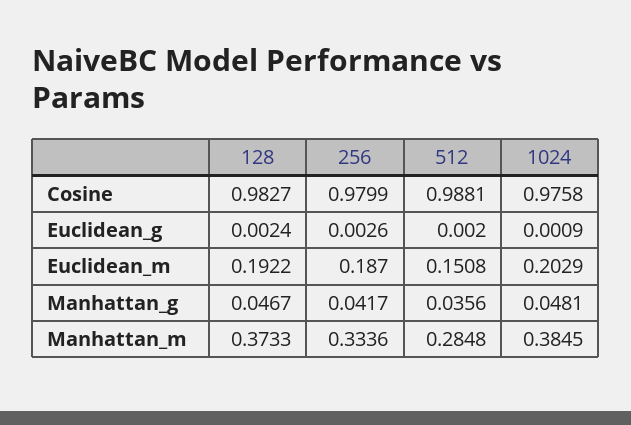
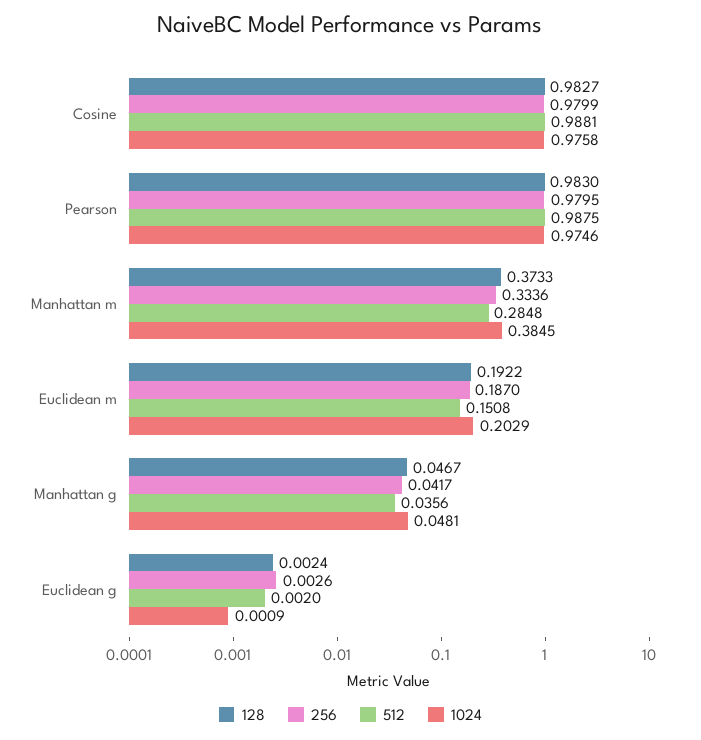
  {
    "128": {
      "Cosine": 0.9827,
      "Euclidean_g": 0.0024,
      "Euclidean_m": 0.1922,
      "Manhattan_g": 0.0467,
-     "Manhattan_m": 0.3733
+     "Manhattan_m": 0.3733,
+     "Pearson": 0.983
    },
    "256": {
      "Cosine": 0.9799,
      "Euclidean_g": 0.0026,
      "Euclidean_m": 0.187,
      "Manhattan_g": 0.0417,
-     "Manhattan_m": 0.3336
+     "Manhattan_m": 0.3336,
+     "Pearson": 0.9795
    },
    "512": {
      "Cosine": 0.9881,
      "Euclidean_g": 0.002,
      "Euclidean_m": 0.1508,
      "Manhattan_g": 0.0356,
-     "Manhattan_m": 0.2848
+     "Manhattan_m": 0.2848,
+     "Pearson": 0.9875
    },
    "1024": {
      "Cosine": 0.9758,
      "Euclidean_g": 0.0009,
      "Euclidean_m": 0.2029,
      "Manhattan_g": 0.0481,
-     "Manhattan_m": 0.3845
+     "Manhattan_m": 0.3845,
+     "Pearson": 0.9746
    }
  }

